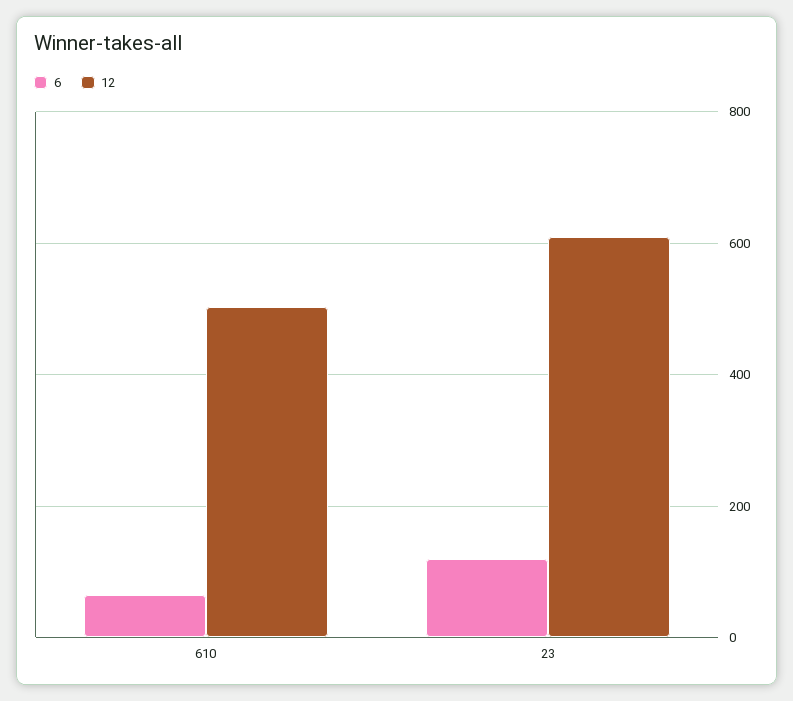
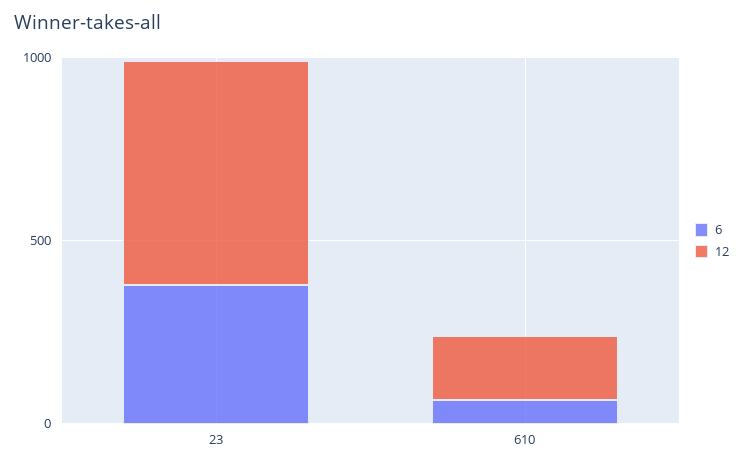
  {
    "6": {
      "610": 60,
-     "23": 120
+     "23": 400
    },
    "12": {
-     "610": 500,
+     "610": 200,
      "23": 620
    }
  }

